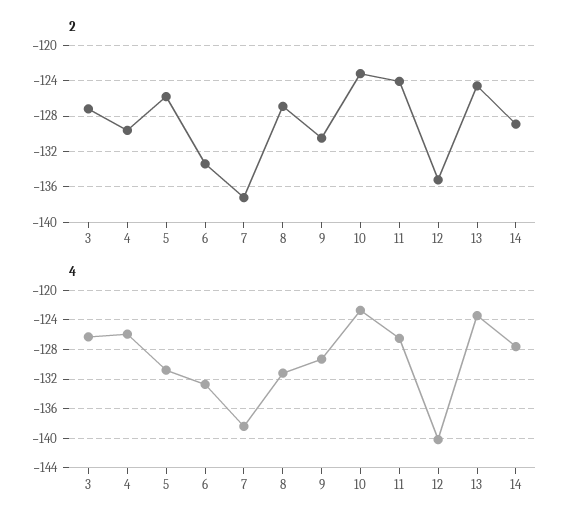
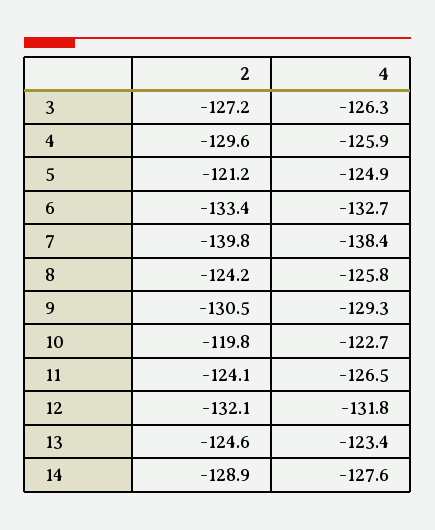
  {
    "2": {
      "3": -127.2,
      "4": -129.6,
-     "5": -126,
+     "5": -121.2,
      "6": -133.4,
-     "7": -137,
+     "7": -139.8,
-     "8": -127,
+     "8": -124.2,
      "9": -130.5,
-     "10": -123,
+     "10": -119.8,
      "11": -124.1,
-     "12": -135,
+     "12": -132.1,
      "13": -124.6,
      "14": -128.9
    },
    "4": {
      "3": -126.3,
      "4": -125.9,
-     "5": -131,
+     "5": -124.9,
      "6": -132.7,
      "7": -138.4,
-     "8": -131,
+     "8": -125.8,
      "9": -129.3,
      "10": -122.7,
      "11": -126.5,
-     "12": -140,
+     "12": -131.8,
      "13": -123.4,
      "14": -127.6
    }
  }

